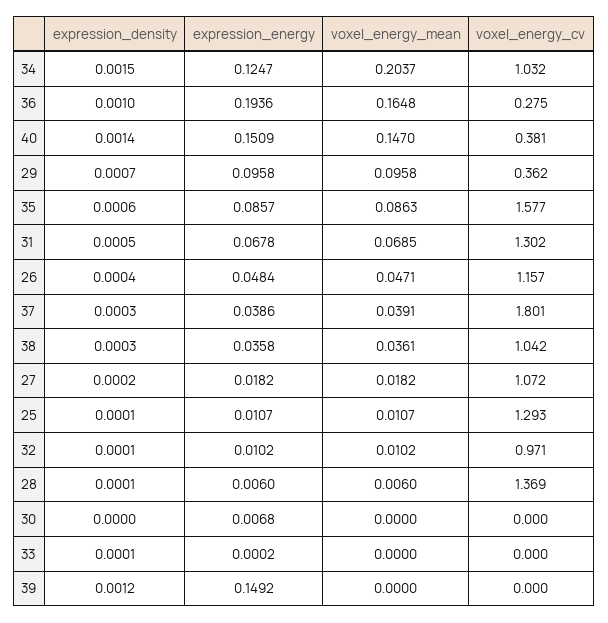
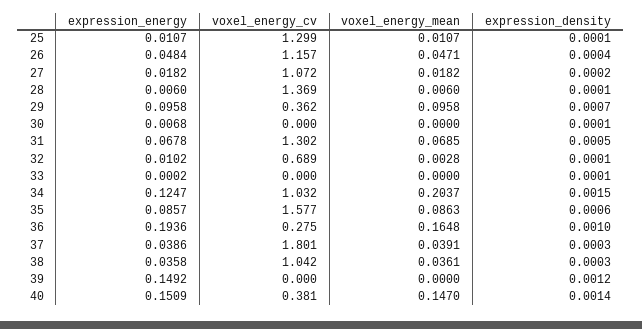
  {
    "expression_density": {
      "34": 0.0015,
      "36": 0.001,
      "40": 0.0014,
      "29": 0.0007,
      "35": 0.0006,
      "31": 0.0005,
      "26": 0.0004,
      "37": 0.0003,
      "38": 0.0003,
      "27": 0.0002,
      "25": 0.0001,
      "32": 0.0001,
      "28": 0.0001,
-     "30": 0,
+     "30": 0.0001,
      "33": 0.0001,
      "39": 0.0012
    },
    "expression_energy": {
      "34": 0.1247,
      "36": 0.1936,
      "40": 0.1509,
      "29": 0.0958,
      "35": 0.0857,
      "31": 0.0678,
      "26": 0.0484,
      "37": 0.0386,
      "38": 0.0358,
      "27": 0.0182,
      "25": 0.0107,
      "32": 0.0102,
      "28": 0.006,
      "30": 0.0068,
      "33": 0.0002,
      "39": 0.1492
    },
    "voxel_energy_mean": {
      "34": 0.2037,
      "36": 0.1648,
      "40": 0.147,
      "29": 0.0958,
      "35": 0.0863,
      "31": 0.0685,
      "26": 0.0471,
      "37": 0.0391,
      "38": 0.0361,
      "27": 0.0182,
      "25": 0.0107,
-     "32": 0.0102,
+     "32": 0.0028,
      "28": 0.006,
      "30": 0,
      "33": 0,
      "39": 0
    },
    "voxel_energy_cv": {
      "34": 1.032,
      "36": 0.275,
      "40": 0.381,
      "29": 0.362,
      "35": 1.577,
      "31": 1.302,
      "26": 1.157,
      "37": 1.801,
      "38": 1.042,
      "27": 1.072,
-     "25": 1.293,
+     "25": 1.299,
-     "32": 0.971,
+     "32": 0.689,
      "28": 1.369,
      "30": 0,
      "33": 0,
      "39": 0
    }
  }

